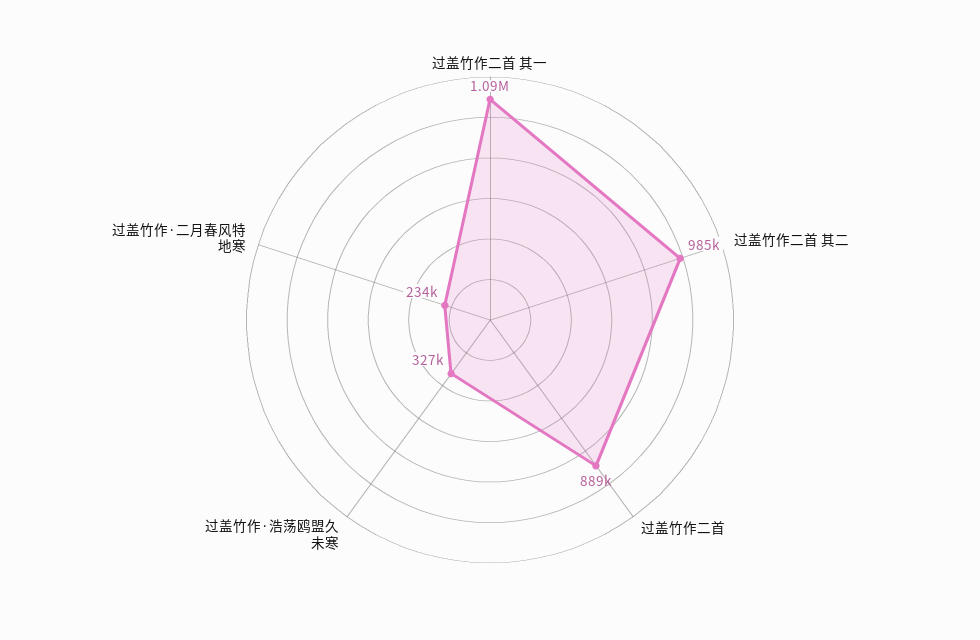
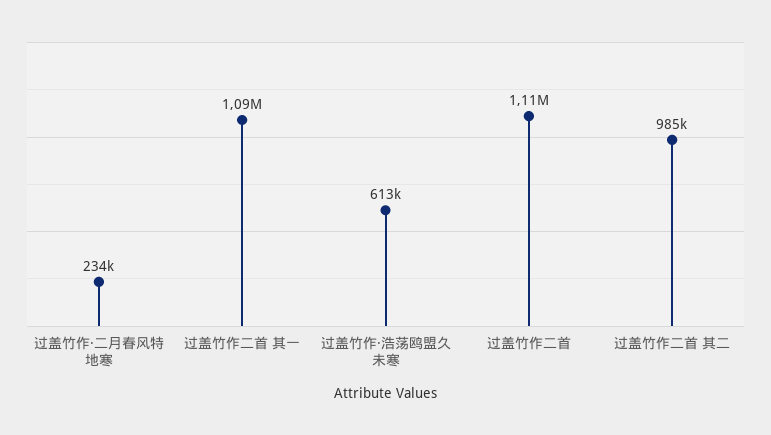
  {
    "过盖竹作二首 其一": 1090000,
    "过盖竹作二首 其二": 985000,
-   "过盖竹作二首": 889000,
+   "过盖竹作二首": 1110000,
-   "过盖竹作·浩荡鸥盟久未寒": 327000,
+   "过盖竹作·浩荡鸥盟久未寒": 613000,
    "过盖竹作·二月春风特地寒": 234000
  }

